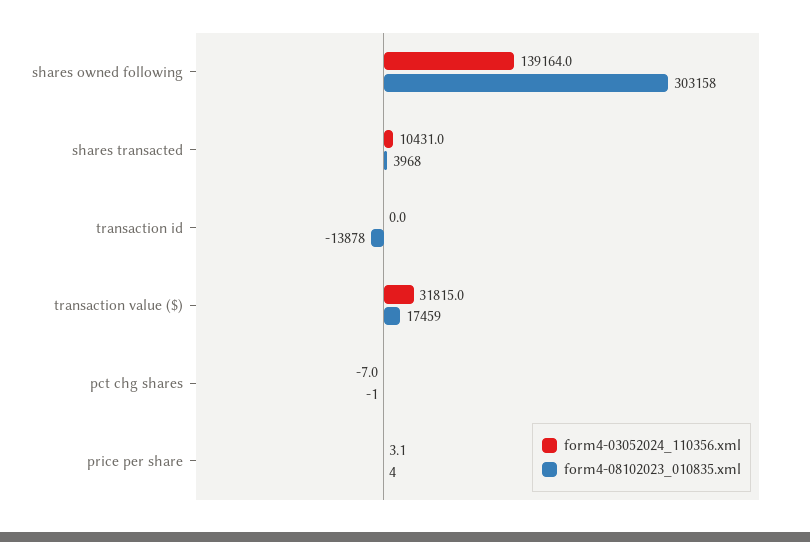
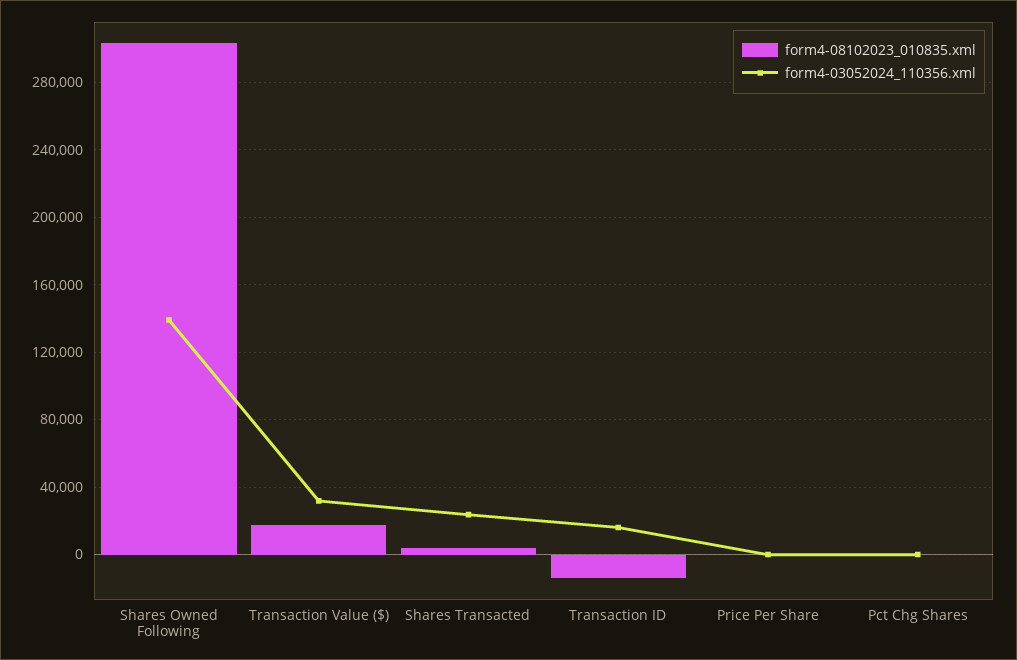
  {
    "form4-03052024_110356.xml": {
      "shares owned following": 139164,
-     "shares transacted": 10431,
+     "shares transacted": 25000,
-     "transaction id": 0,
+     "transaction id": 15000,
      "transaction value ($)": 31815,
      "pct chg shares": -7,
      "price per share": 3.1
    },
    "form4-08102023_010835.xml": {
      "shares owned following": 303158,
      "shares transacted": 3968,
      "transaction id": -13878,
      "transaction value ($)": 17459,
      "pct chg shares": -1,
      "price per share": 4
    }
  }

